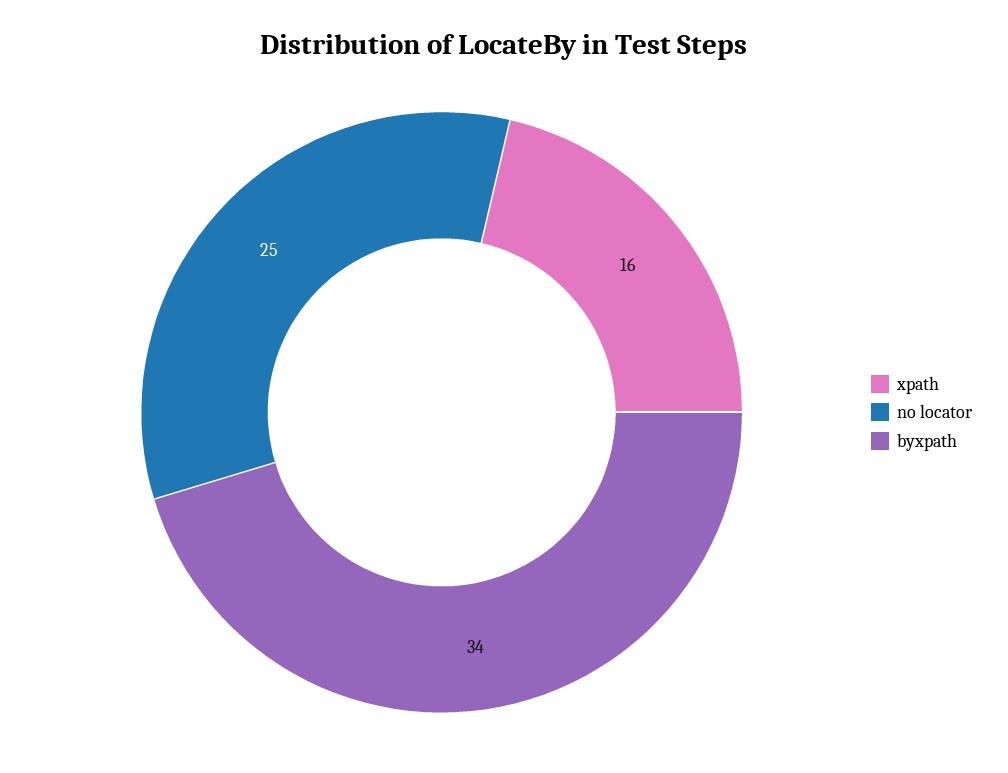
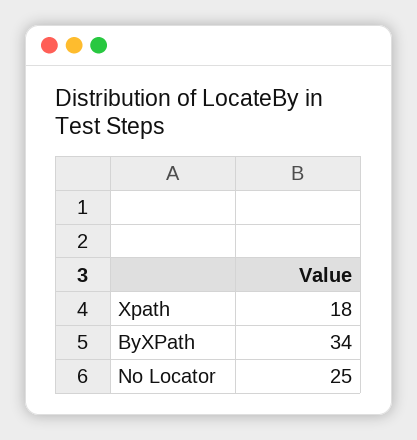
  {
-   "xpath": 16,
+   "xpath": 18,
    "no locator": 25,
    "byxpath": 34
  }

